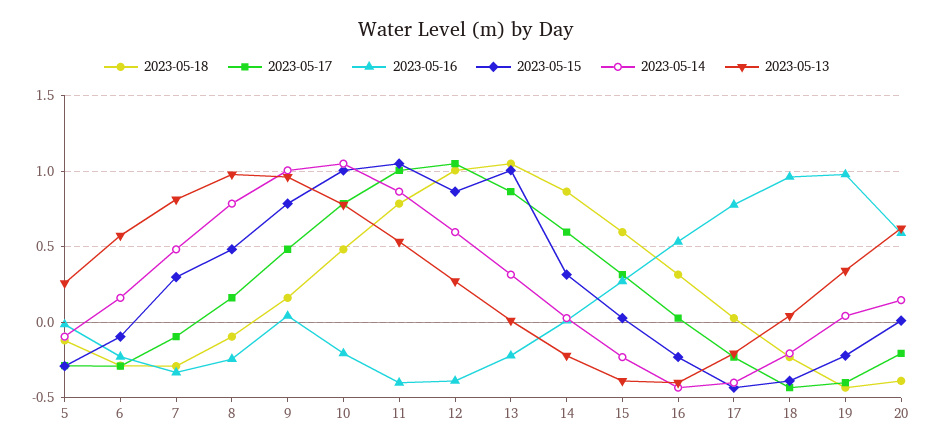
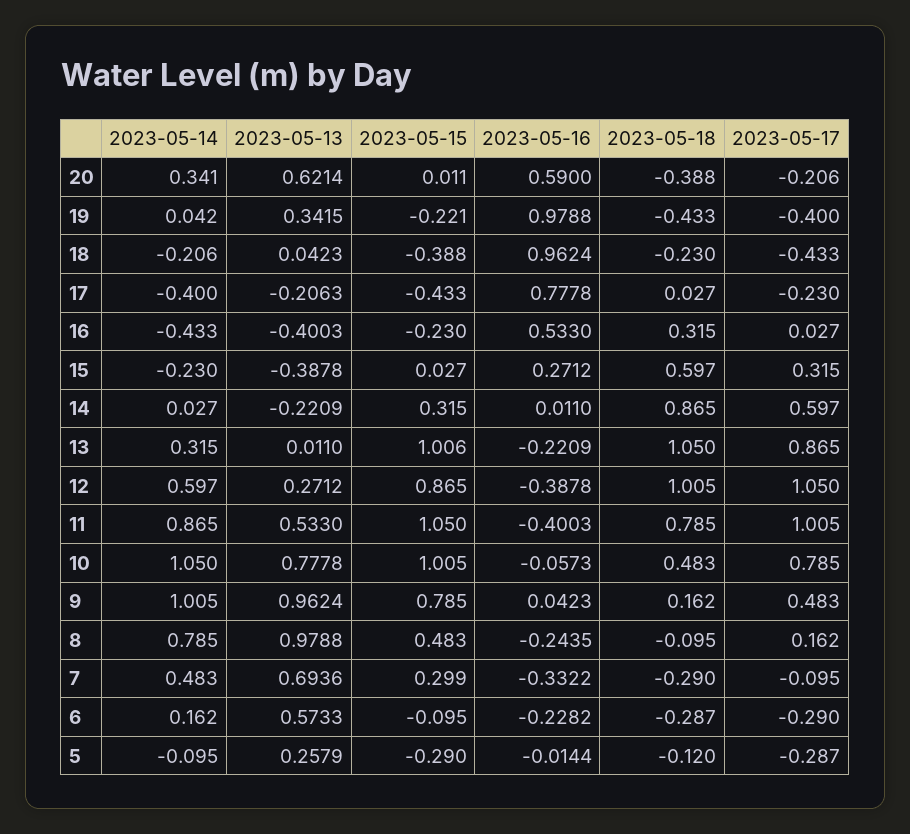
  {
    "2023-05-18": {
      "5": -0.12,
      "6": -0.287,
      "7": -0.29,
      "8": -0.095,
      "9": 0.162,
      "10": 0.483,
      "11": 0.785,
      "12": 1.005,
      "13": 1.05,
      "14": 0.865,
      "15": 0.597,
      "16": 0.315,
      "17": 0.027,
      "18": -0.23,
      "19": -0.433,
      "20": -0.388
    },
    "2023-05-17": {
      "5": -0.287,
      "6": -0.29,
      "7": -0.095,
      "8": 0.162,
      "9": 0.483,
      "10": 0.785,
      "11": 1.005,
      "12": 1.05,
      "13": 0.865,
      "14": 0.597,
      "15": 0.315,
      "16": 0.027,
      "17": -0.23,
      "18": -0.433,
      "19": -0.4,
      "20": -0.206
    },
    "2023-05-16": {
      "5": -0.0144,
      "6": -0.2282,
      "7": -0.3322,
      "8": -0.2435,
      "9": 0.0423,
-     "10": -0.2,
+     "10": -0.0573,
      "11": -0.4003,
      "12": -0.3878,
      "13": -0.2209,
      "14": 0.011,
      "15": 0.2712,
      "16": 0.533,
      "17": 0.7778,
      "18": 0.9624,
      "19": 0.9788,
      "20": 0.59
    },
    "2023-05-15": {
      "5": -0.29,
      "6": -0.095,
      "7": 0.299,
      "8": 0.483,
      "9": 0.785,
      "10": 1.005,
      "11": 1.05,
      "12": 0.865,
      "13": 1.006,
      "14": 0.315,
      "15": 0.027,
      "16": -0.23,
      "17": -0.433,
      "18": -0.388,
      "19": -0.221,
      "20": 0.011
    },
    "2023-05-14": {
      "5": -0.095,
      "6": 0.162,
      "7": 0.483,
      "8": 0.785,
      "9": 1.005,
      "10": 1.05,
      "11": 0.865,
      "12": 0.597,
      "13": 0.315,
      "14": 0.027,
      "15": -0.23,
      "16": -0.433,
      "17": -0.4,
      "18": -0.206,
      "19": 0.042,
-     "20": 0.15
+     "20": 0.341
    },
    "2023-05-13": {
      "5": 0.2579,
      "6": 0.5733,
-     "7": 0.8,
+     "7": 0.6936,
      "8": 0.9788,
      "9": 0.9624,
      "10": 0.7778,
      "11": 0.533,
      "12": 0.2712,
      "13": 0.011,
      "14": -0.2209,
      "15": -0.3878,
      "16": -0.4003,
      "17": -0.2063,
      "18": 0.0423,
      "19": 0.3415,
      "20": 0.6214
    }
  }

